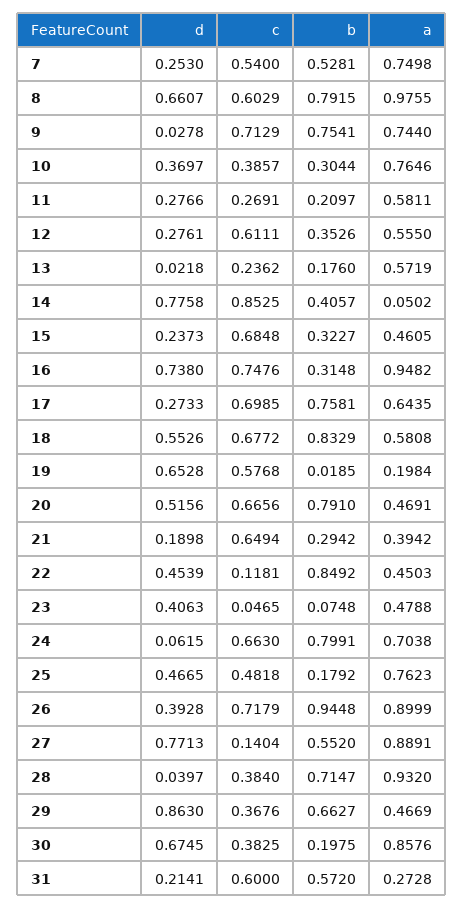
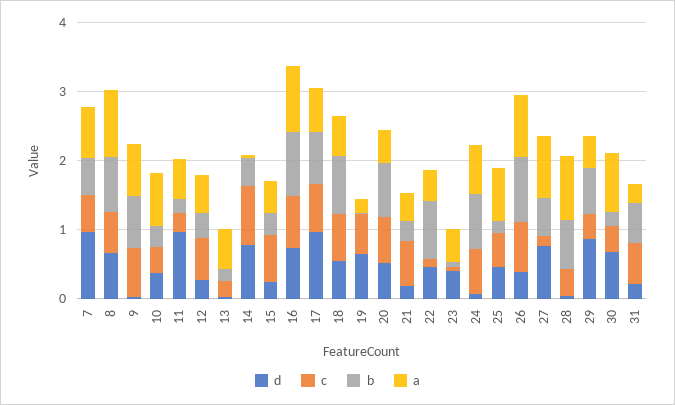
  {
    "d": {
-     "7": 0.253,
+     "7": 1,
      "8": 0.6607,
      "9": 0.0278,
      "10": 0.3697,
-     "11": 0.2766,
+     "11": 1,
      "12": 0.2761,
      "13": 0.0218,
      "14": 0.7758,
      "15": 0.2373,
      "16": 0.738,
-     "17": 0.2733,
+     "17": 1,
      "18": 0.5526,
      "19": 0.6528,
      "20": 0.5156,
      "21": 0.1898,
      "22": 0.4539,
      "23": 0.4063,
      "24": 0.0615,
      "25": 0.4665,
      "26": 0.3928,
      "27": 0.7713,
      "28": 0.0397,
      "29": 0.863,
      "30": 0.6745,
      "31": 0.2141
    },
    "c": {
      "7": 0.54,
      "8": 0.6029,
      "9": 0.7129,
      "10": 0.3857,
      "11": 0.2691,
      "12": 0.6111,
      "13": 0.2362,
      "14": 0.8525,
      "15": 0.6848,
      "16": 0.7476,
      "17": 0.6985,
      "18": 0.6772,
      "19": 0.5768,
      "20": 0.6656,
      "21": 0.6494,
      "22": 0.1181,
      "23": 0.0465,
      "24": 0.663,
      "25": 0.4818,
      "26": 0.7179,
      "27": 0.1404,
      "28": 0.384,
      "29": 0.3676,
      "30": 0.3825,
      "31": 0.6
    },
    "b": {
      "7": 0.5281,
      "8": 0.7915,
      "9": 0.7541,
      "10": 0.3044,
      "11": 0.2097,
      "12": 0.3526,
      "13": 0.176,
      "14": 0.4057,
      "15": 0.3227,
-     "16": 0.3148,
+     "16": 1,
      "17": 0.7581,
      "18": 0.8329,
      "19": 0.0185,
      "20": 0.791,
      "21": 0.2942,
      "22": 0.8492,
      "23": 0.0748,
      "24": 0.7991,
      "25": 0.1792,
      "26": 0.9448,
      "27": 0.552,
      "28": 0.7147,
      "29": 0.6627,
      "30": 0.1975,
      "31": 0.572
    },
    "a": {
      "7": 0.7498,
      "8": 0.9755,
      "9": 0.744,
      "10": 0.7646,
      "11": 0.5811,
      "12": 0.555,
      "13": 0.5719,
      "14": 0.0502,
      "15": 0.4605,
      "16": 0.9482,
      "17": 0.6435,
      "18": 0.5808,
      "19": 0.1984,
      "20": 0.4691,
      "21": 0.3942,
      "22": 0.4503,
      "23": 0.4788,
      "24": 0.7038,
      "25": 0.7623,
      "26": 0.8999,
      "27": 0.8891,
      "28": 0.932,
      "29": 0.4669,
      "30": 0.8576,
      "31": 0.2728
    }
  }

